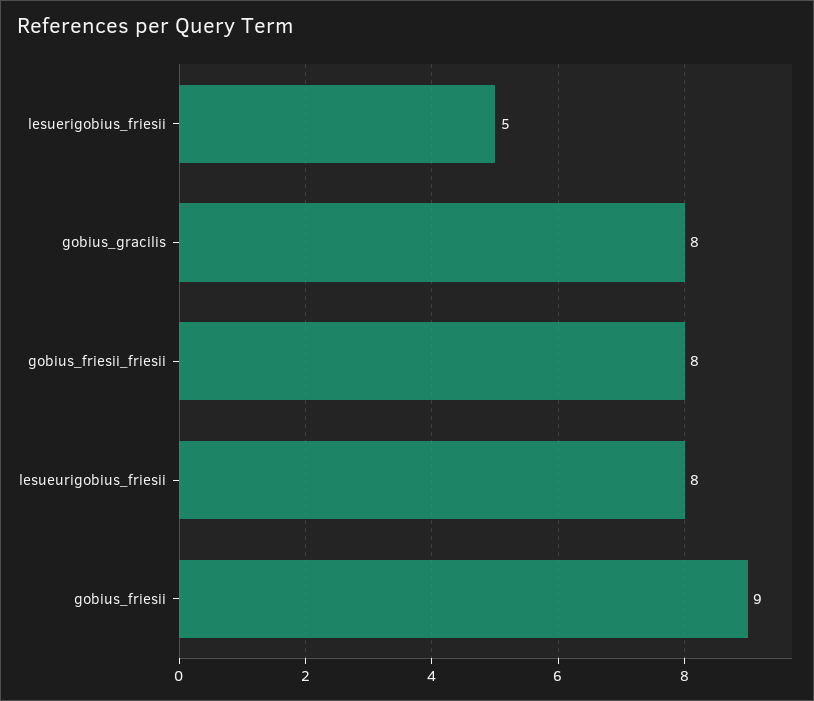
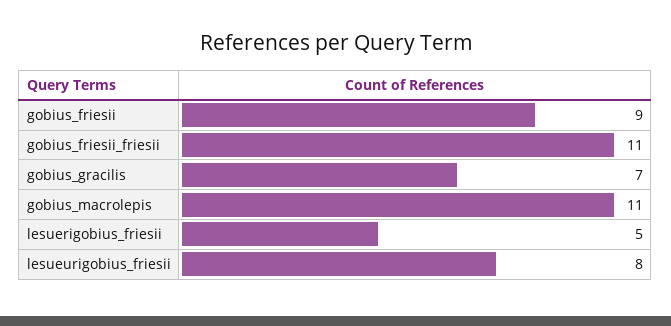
  {
    "lesuerigobius_friesii": 5,
-   "gobius_gracilis": 8,
+   "gobius_gracilis": 7,
-   "gobius_friesii_friesii": 8,
+   "gobius_friesii_friesii": 11,
    "lesueurigobius_friesii": 8,
-   "gobius_friesii": 9
+   "gobius_friesii": 9,
+   "gobius_macrolepis": 11
  }

